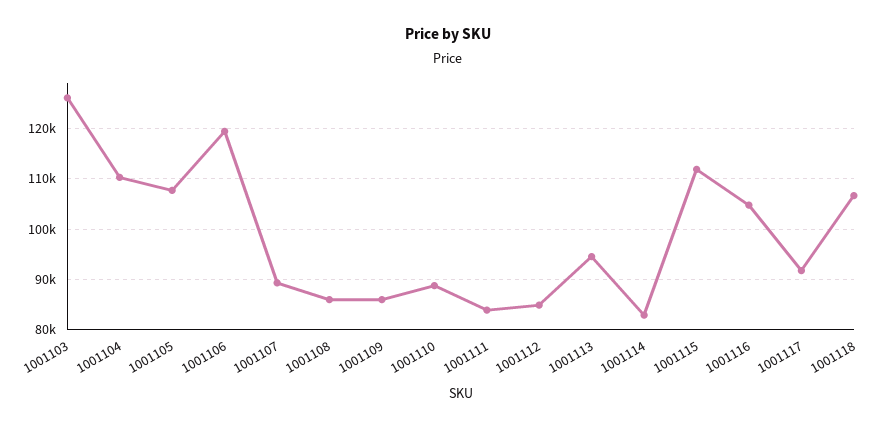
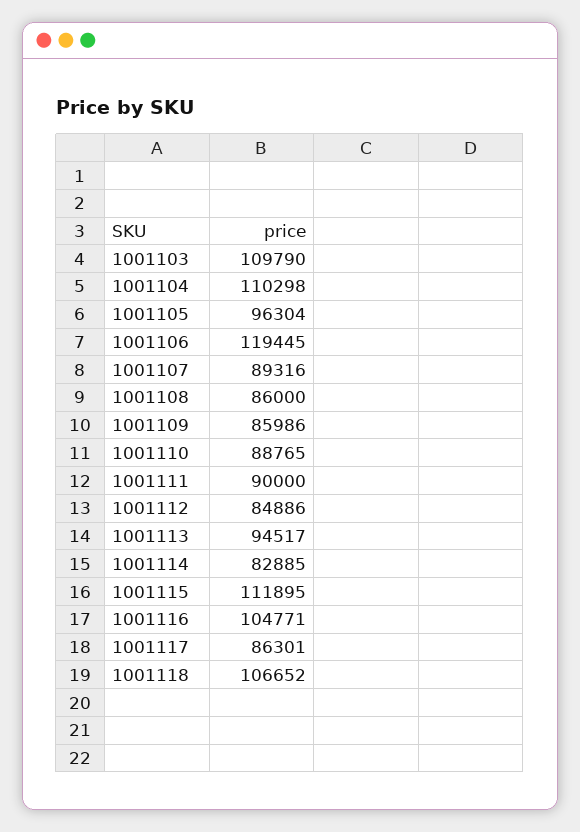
  {
-   "1001103": 126000,
+   "1001103": 109790,
    "1001104": 110298,
-   "1001105": 108000,
+   "1001105": 96304,
    "1001106": 119445,
    "1001107": 89316,
    "1001108": 86000,
    "1001109": 85986,
    "1001110": 88765,
-   "1001111": 84000,
+   "1001111": 90000,
    "1001112": 84886,
    "1001113": 94517,
    "1001114": 82885,
    "1001115": 111895,
    "1001116": 104771,
-   "1001117": 92000,
+   "1001117": 86301,
    "1001118": 106652
  }

